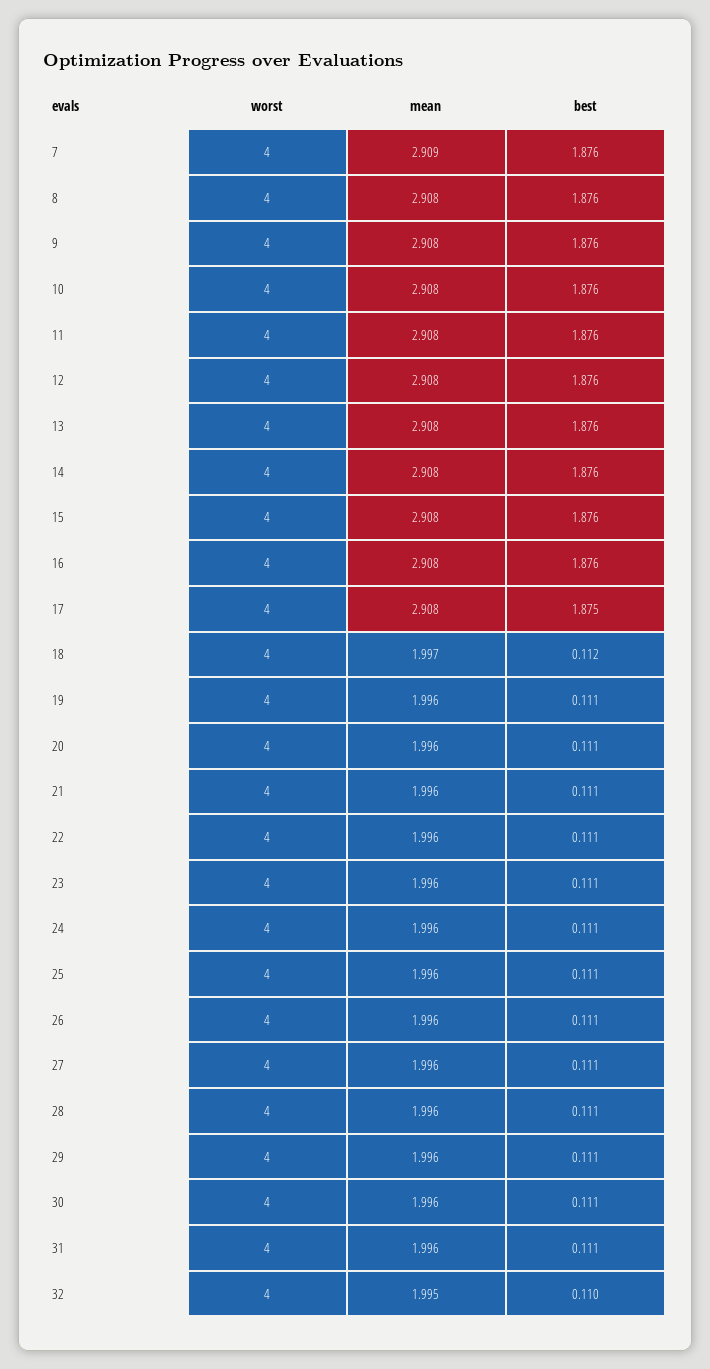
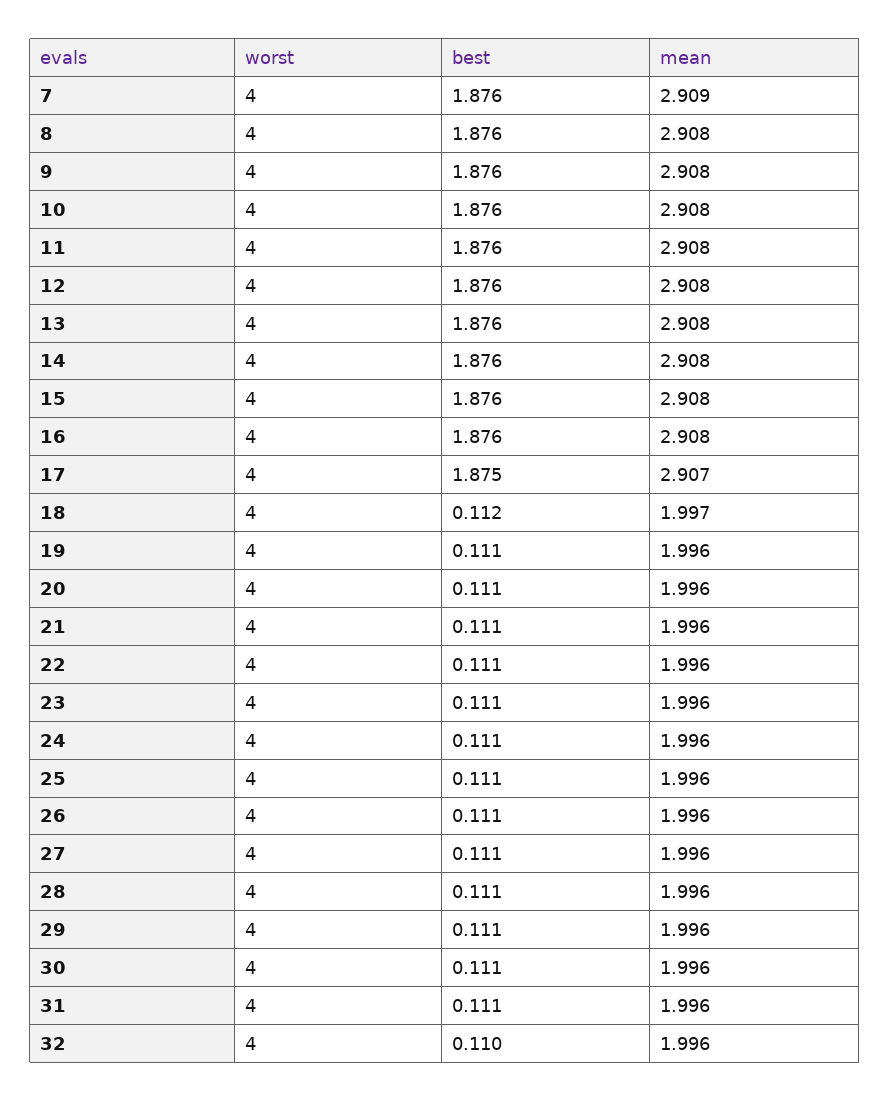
  {
    "worst": {
      "7": 4,
      "8": 4,
      "9": 4,
      "10": 4,
      "11": 4,
      "12": 4,
      "13": 4,
      "14": 4,
      "15": 4,
      "16": 4,
      "17": 4,
      "18": 4,
      "19": 4,
      "20": 4,
      "21": 4,
      "22": 4,
      "23": 4,
      "24": 4,
      "25": 4,
      "26": 4,
      "27": 4,
      "28": 4,
      "29": 4,
      "30": 4,
      "31": 4,
      "32": 4
    },
    "mean": {
      "7": 2.909,
      "8": 2.908,
      "9": 2.908,
      "10": 2.908,
      "11": 2.908,
      "12": 2.908,
      "13": 2.908,
      "14": 2.908,
      "15": 2.908,
      "16": 2.908,
-     "17": 2.908,
+     "17": 2.907,
      "18": 1.997,
      "19": 1.996,
      "20": 1.996,
      "21": 1.996,
      "22": 1.996,
      "23": 1.996,
      "24": 1.996,
      "25": 1.996,
      "26": 1.996,
      "27": 1.996,
      "28": 1.996,
      "29": 1.996,
      "30": 1.996,
      "31": 1.996,
-     "32": 1.995
+     "32": 1.996
    },
    "best": {
      "7": 1.876,
      "8": 1.876,
      "9": 1.876,
      "10": 1.876,
      "11": 1.876,
      "12": 1.876,
      "13": 1.876,
      "14": 1.876,
      "15": 1.876,
      "16": 1.876,
      "17": 1.875,
      "18": 0.112,
      "19": 0.111,
      "20": 0.111,
      "21": 0.111,
      "22": 0.111,
      "23": 0.111,
      "24": 0.111,
      "25": 0.111,
      "26": 0.111,
      "27": 0.111,
      "28": 0.111,
      "29": 0.111,
      "30": 0.111,
      "31": 0.111,
      "32": 0.11
    }
  }

